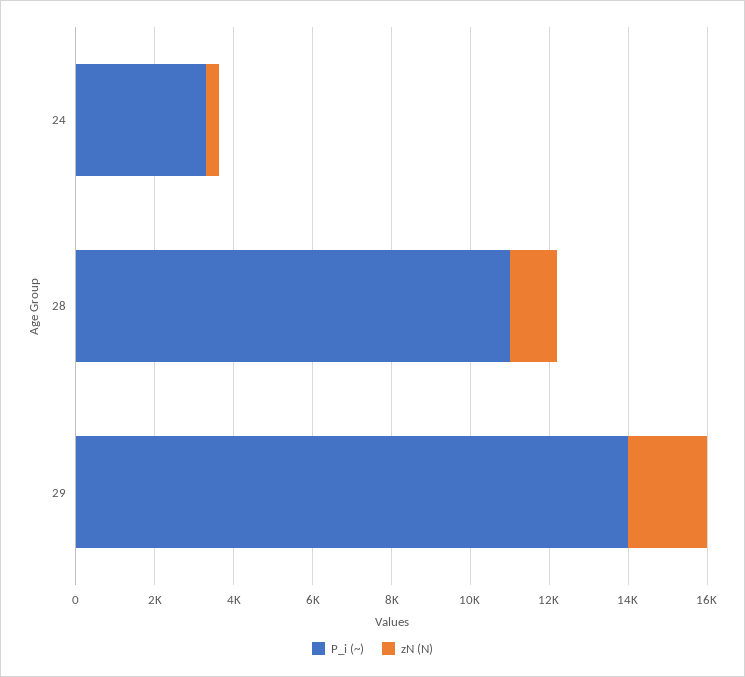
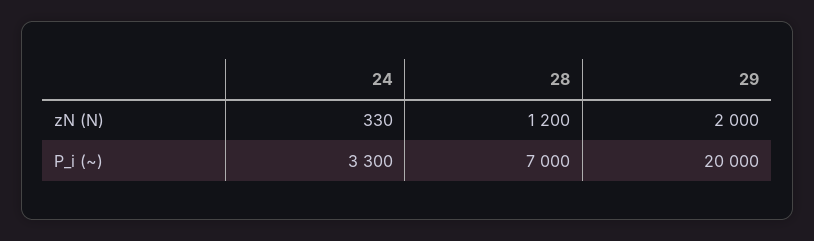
  {
    "P_i (~)": {
      "24": 3300,
-     "28": 11000,
+     "28": 7000,
-     "29": 14000
+     "29": 20000
    },
    "zN (N)": {
      "24": 330,
      "28": 1200,
      "29": 2000
    }
  }

